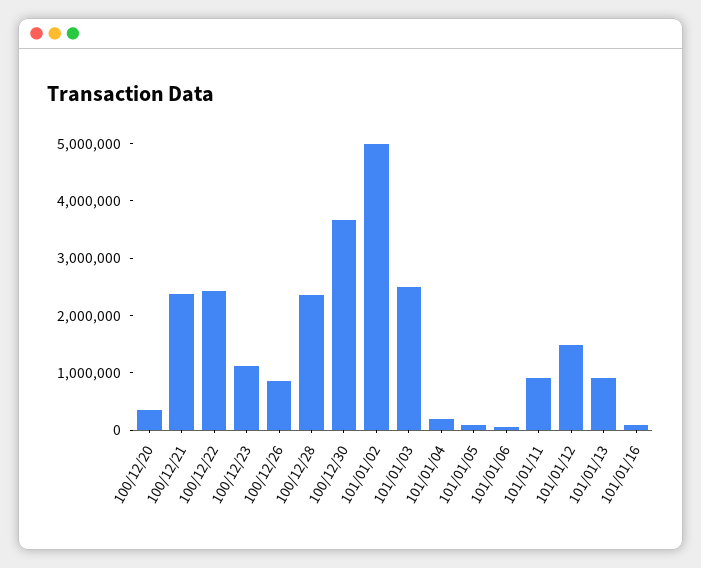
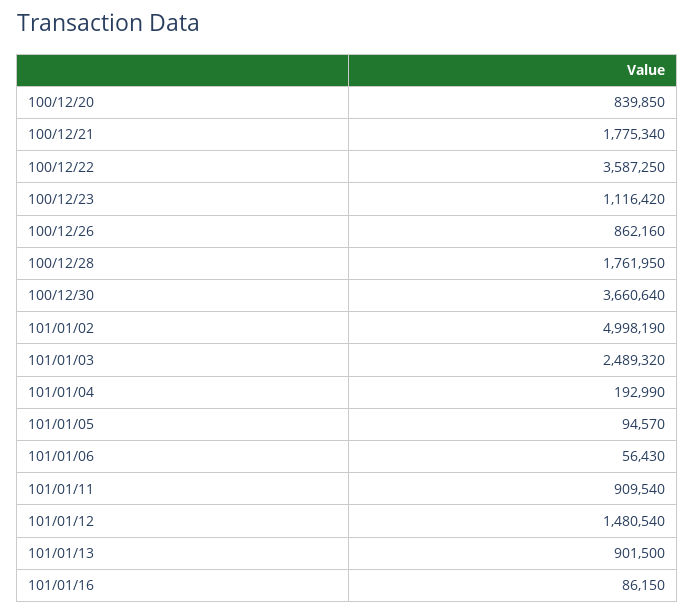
  {
-   "100/12/20": 400000,
+   "100/12/20": 839850,
-   "100/12/21": 2400000,
+   "100/12/21": 1775340,
-   "100/12/22": 2400000,
+   "100/12/22": 3587250,
    "100/12/23": 1116420,
    "100/12/26": 862160,
-   "100/12/28": 2400000,
+   "100/12/28": 1761950,
    "100/12/30": 3660640,
    "101/01/02": 4998190,
    "101/01/03": 2489320,
    "101/01/04": 192990,
    "101/01/05": 94570,
    "101/01/06": 56430,
    "101/01/11": 909540,
    "101/01/12": 1480540,
    "101/01/13": 901500,
    "101/01/16": 86150
  }

